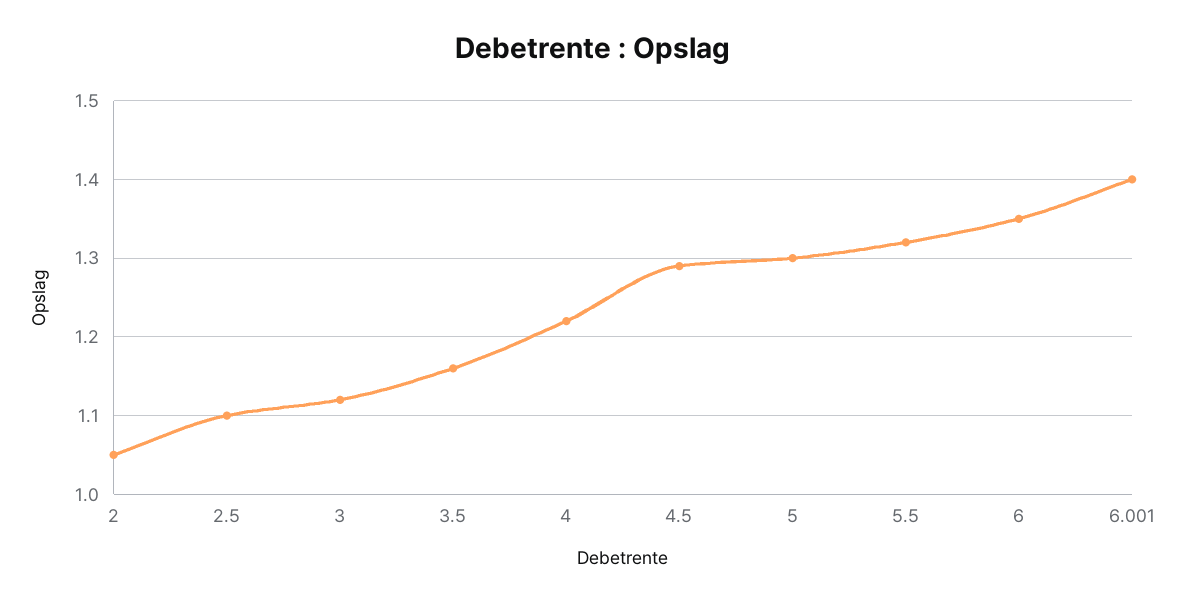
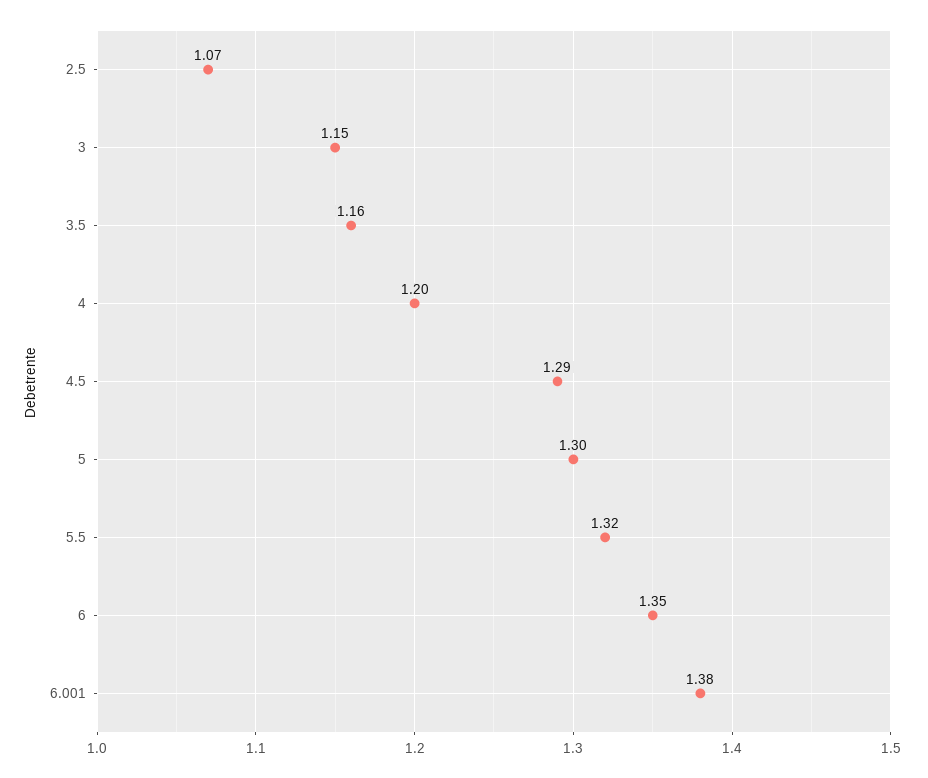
  {
-   "2": 1.05,
-   "2.5": 1.1,
+   "2.5": 1.07,
-   "3": 1.12,
+   "3": 1.15,
    "3.5": 1.16,
-   "4": 1.22,
+   "4": 1.2,
    "4.5": 1.29,
    "5": 1.3,
    "5.5": 1.32,
    "6": 1.35,
-   "6.001": 1.4
+   "6.001": 1.38
  }

